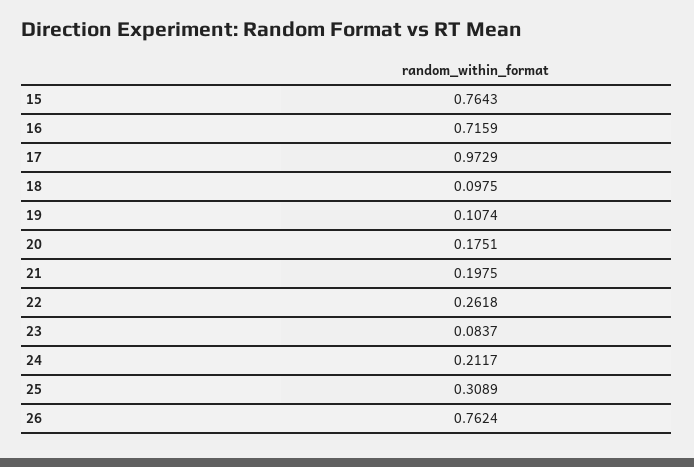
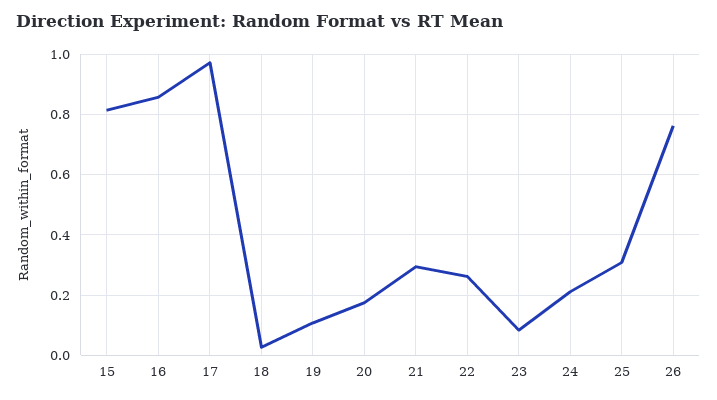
  {
-   "15": 0.7643,
+   "15": 0.82,
-   "16": 0.7159,
+   "16": 0.86,
    "17": 0.9729,
-   "18": 0.0975,
+   "18": 0.02,
    "19": 0.1074,
    "20": 0.1751,
-   "21": 0.1975,
+   "21": 0.3,
    "22": 0.2618,
    "23": 0.0837,
    "24": 0.2117,
    "25": 0.3089,
    "26": 0.7624
  }

